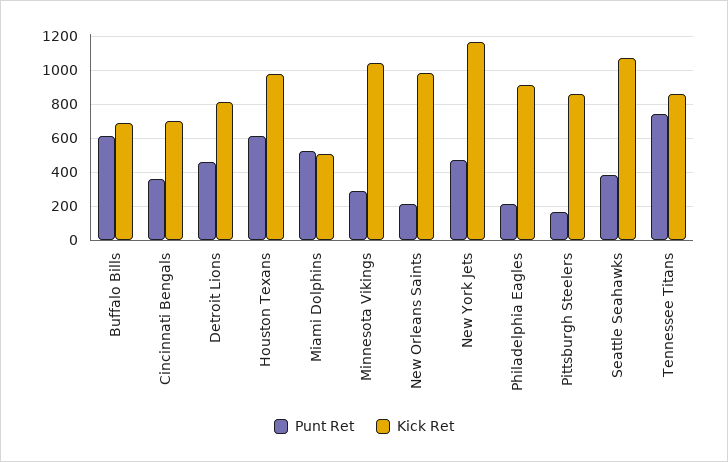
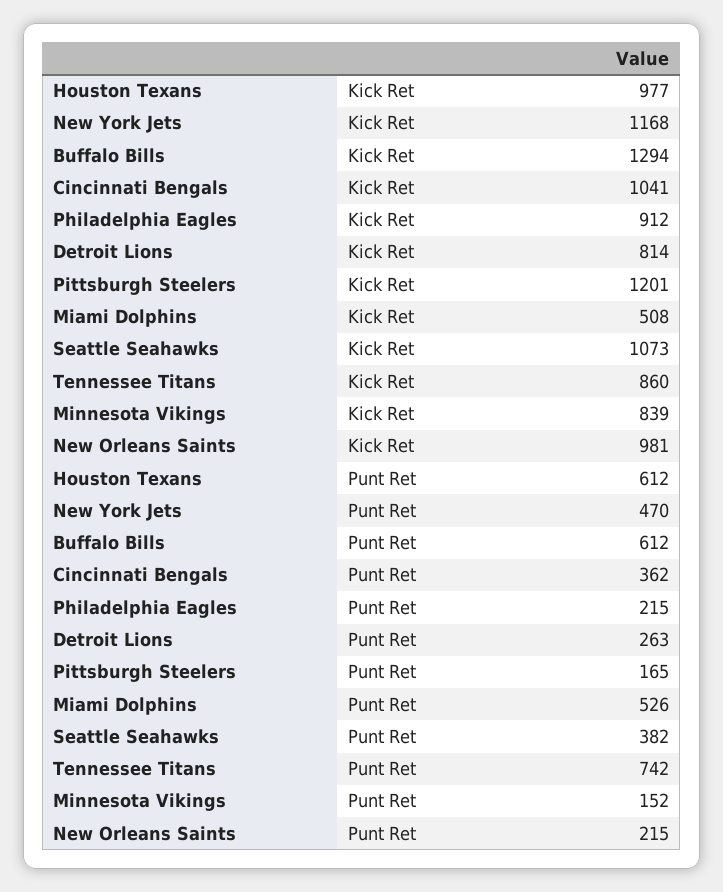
  {
    "Punt Ret": {
      "Buffalo Bills": 612,
      "Cincinnati Bengals": 362,
-     "Detroit Lions": 450,
+     "Detroit Lions": 263,
      "Houston Texans": 612,
      "Miami Dolphins": 526,
-     "Minnesota Vikings": 300,
+     "Minnesota Vikings": 152,
      "New Orleans Saints": 215,
      "New York Jets": 470,
      "Philadelphia Eagles": 215,
      "Pittsburgh Steelers": 165,
      "Seattle Seahawks": 382,
      "Tennessee Titans": 742
    },
    "Kick Ret": {
-     "Buffalo Bills": 700,
+     "Buffalo Bills": 1294,
-     "Cincinnati Bengals": 700,
+     "Cincinnati Bengals": 1041,
      "Detroit Lions": 814,
      "Houston Texans": 977,
      "Miami Dolphins": 508,
-     "Minnesota Vikings": 1050,
+     "Minnesota Vikings": 839,
      "New Orleans Saints": 981,
      "New York Jets": 1168,
      "Philadelphia Eagles": 912,
-     "Pittsburgh Steelers": 850,
+     "Pittsburgh Steelers": 1201,
      "Seattle Seahawks": 1073,
      "Tennessee Titans": 860
    }
  }

